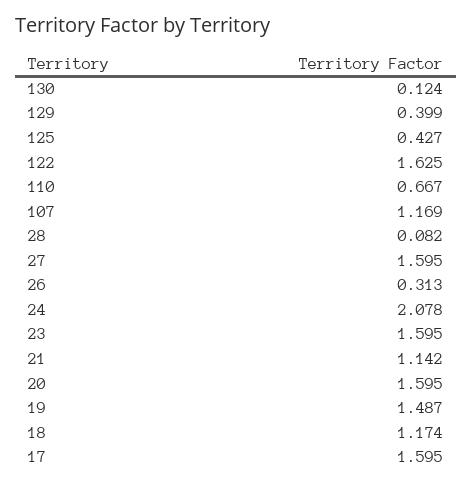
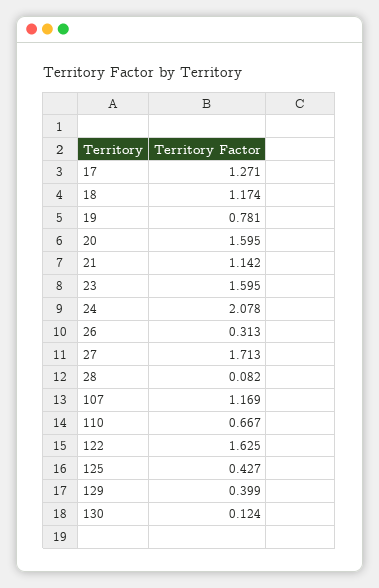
  {
    "130": 0.124,
    "129": 0.399,
    "125": 0.427,
    "122": 1.625,
    "110": 0.667,
    "107": 1.169,
    "28": 0.082,
-   "27": 1.595,
+   "27": 1.713,
    "26": 0.313,
    "24": 2.078,
    "23": 1.595,
    "21": 1.142,
    "20": 1.595,
-   "19": 1.487,
+   "19": 0.781,
    "18": 1.174,
-   "17": 1.595
+   "17": 1.271
  }

